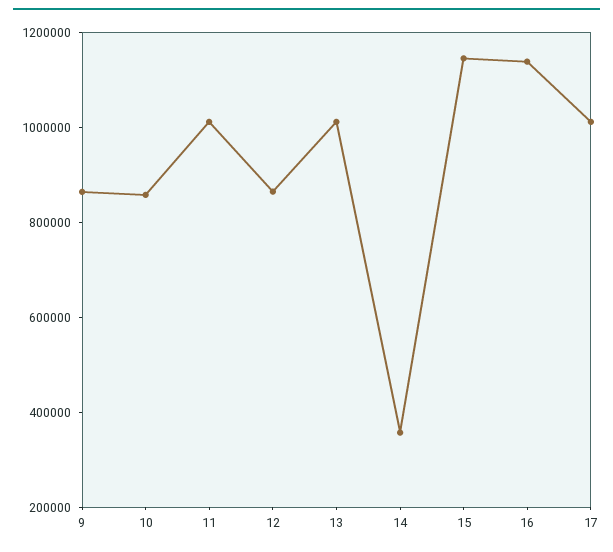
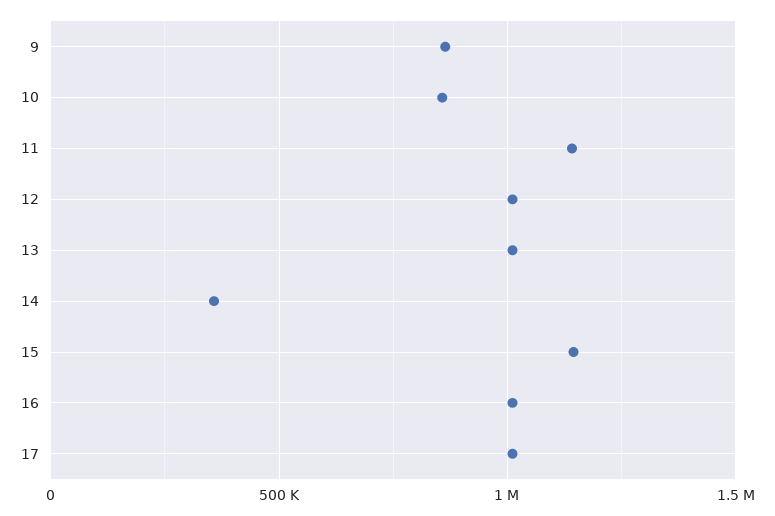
  {
    "9": 850000,
    "10": 850000,
-   "11": 1000000,
+   "11": 1150000,
-   "12": 850000,
+   "12": 1000000,
    "13": 1000000,
    "14": 350000,
    "15": 1150000,
-   "16": 1150000,
+   "16": 1000000,
    "17": 1000000
  }

